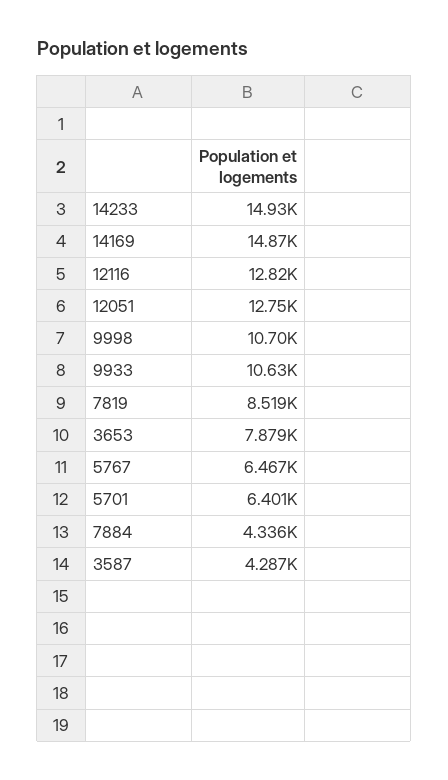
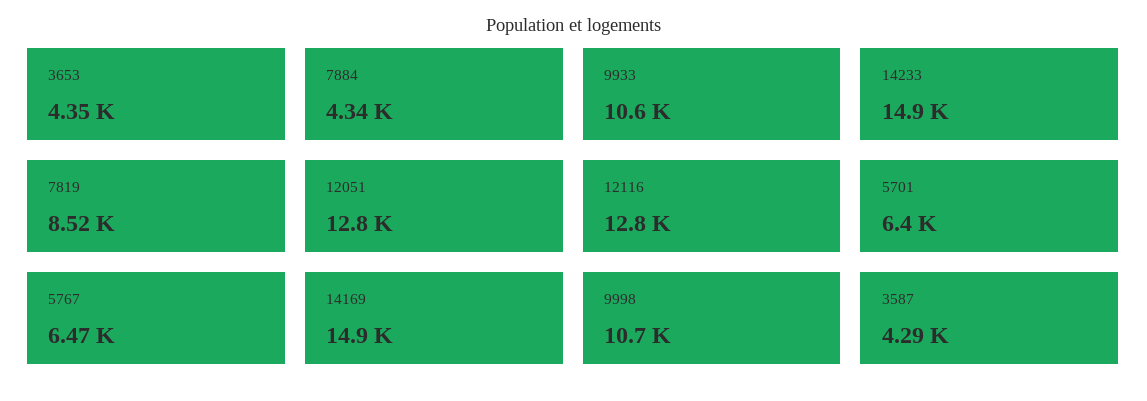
  {
    "14233": 14930,
    "14169": 14870,
    "12116": 12820,
    "12051": 12750,
    "9998": 10700,
    "9933": 10630,
    "7819": 8519,
-   "3653": 7879,
+   "3653": 4350,
    "5767": 6467,
    "5701": 6401,
    "7884": 4336,
    "3587": 4287
  }

